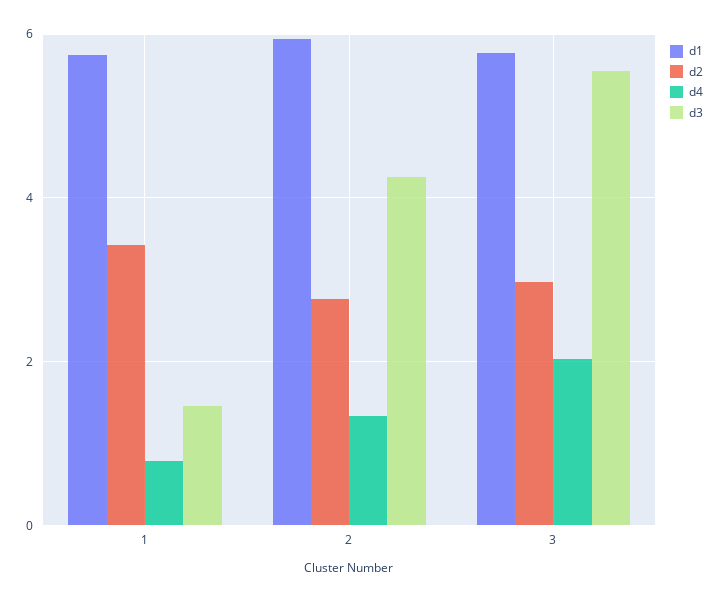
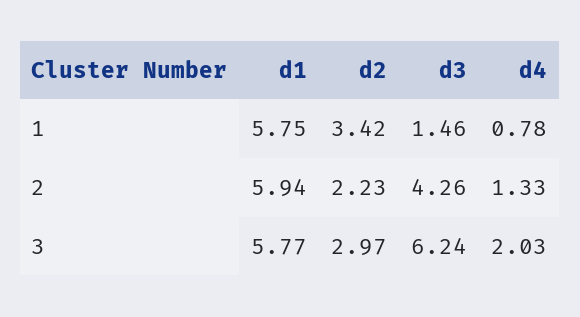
  {
    "d1": {
      "1": 5.75,
      "2": 5.94,
      "3": 5.77
    },
    "d2": {
      "1": 3.42,
-     "2": 2.8,
+     "2": 2.23,
      "3": 2.97
    },
    "d4": {
      "1": 0.78,
      "2": 1.33,
      "3": 2.03
    },
    "d3": {
      "1": 1.46,
      "2": 4.26,
-     "3": 5.6
+     "3": 6.24
    }
  }

